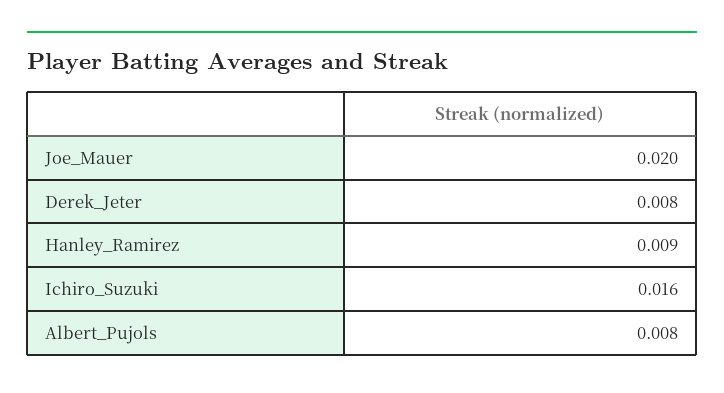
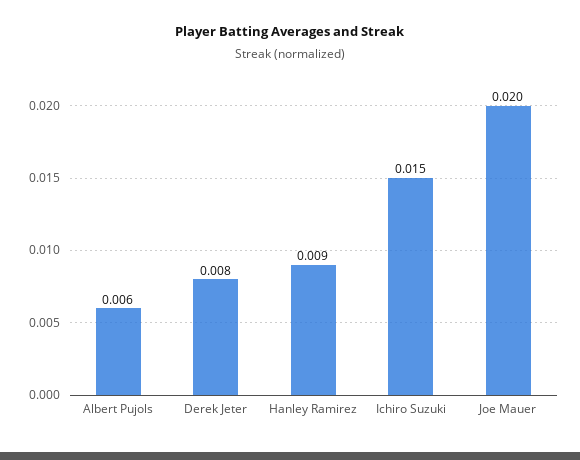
  {
    "Joe_Mauer": 0.02,
    "Derek_Jeter": 0.008,
    "Hanley_Ramirez": 0.009,
-   "Ichiro_Suzuki": 0.016,
+   "Ichiro_Suzuki": 0.015,
-   "Albert_Pujols": 0.008
+   "Albert_Pujols": 0.006
  }

